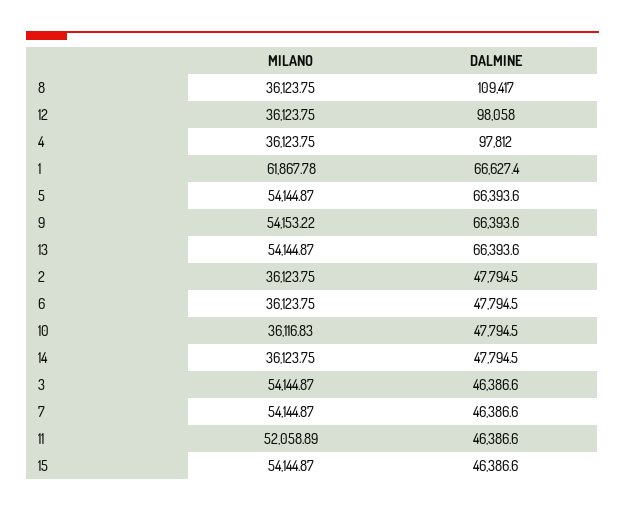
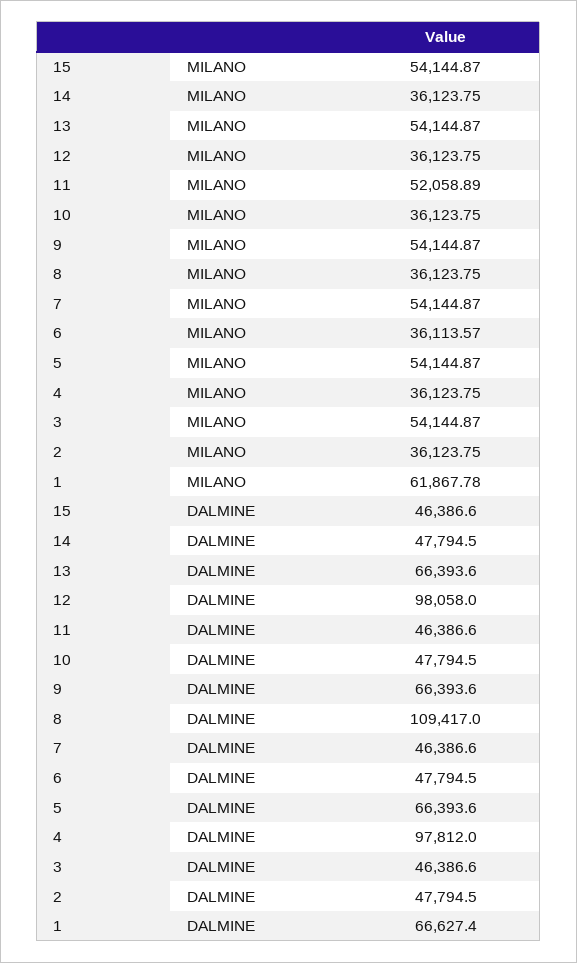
  {
    "MILANO": {
      "8": 36123.75,
      "12": 36123.75,
      "4": 36123.75,
      "1": 61867.78,
      "5": 54144.87,
-     "9": 54153.22,
+     "9": 54144.87,
      "13": 54144.87,
      "2": 36123.75,
-     "6": 36123.75,
+     "6": 36113.57,
-     "10": 36116.83,
+     "10": 36123.75,
      "14": 36123.75,
      "3": 54144.87,
      "7": 54144.87,
      "11": 52058.89,
      "15": 54144.87
    },
    "DALMINE": {
      "8": 109417,
      "12": 98058,
      "4": 97812,
      "1": 66627.4,
      "5": 66393.6,
      "9": 66393.6,
      "13": 66393.6,
      "2": 47794.5,
      "6": 47794.5,
      "10": 47794.5,
      "14": 47794.5,
      "3": 46386.6,
      "7": 46386.6,
      "11": 46386.6,
      "15": 46386.6
    }
  }

